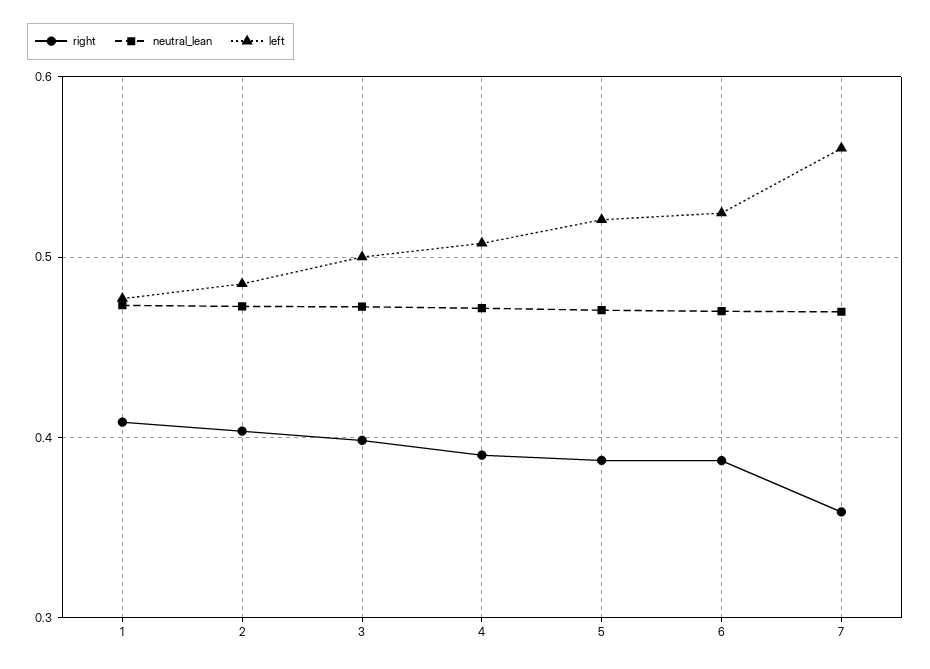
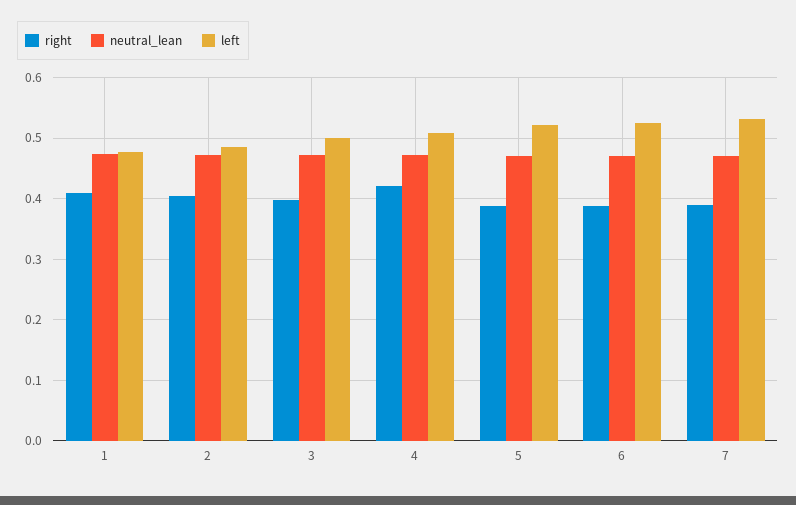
  {
    "right": {
      "1": 0.41,
      "2": 0.4,
      "3": 0.4,
-     "4": 0.39,
+     "4": 0.42,
      "5": 0.39,
      "6": 0.39,
-     "7": 0.36
+     "7": 0.39
    },
    "neutral_lean": {
      "1": 0.47,
      "2": 0.47,
      "3": 0.47,
      "4": 0.47,
      "5": 0.47,
      "6": 0.47,
      "7": 0.47
    },
    "left": {
      "1": 0.48,
      "2": 0.49,
      "3": 0.5,
      "4": 0.51,
      "5": 0.52,
      "6": 0.52,
-     "7": 0.56
+     "7": 0.53
    }
  }

